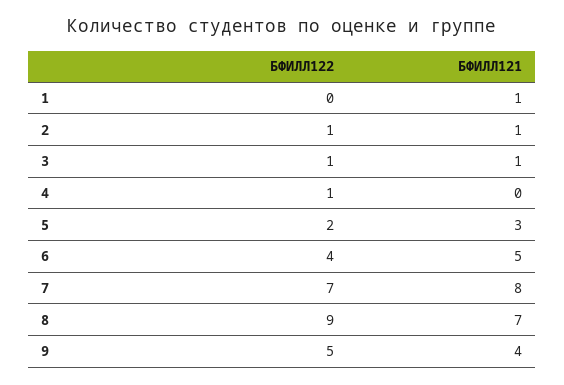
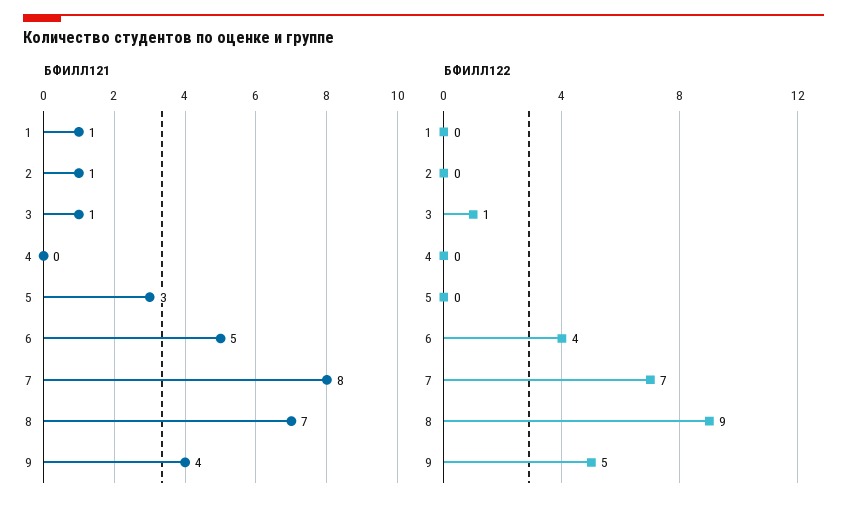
  {
    "БФИЛЛ122": {
      "1": 0,
-     "2": 1,
+     "2": 0,
      "3": 1,
-     "4": 1,
+     "4": 0,
-     "5": 2,
+     "5": 0,
      "6": 4,
      "7": 7,
      "8": 9,
      "9": 5
    },
    "БФИЛЛ121": {
      "1": 1,
      "2": 1,
      "3": 1,
      "4": 0,
      "5": 3,
      "6": 5,
      "7": 8,
      "8": 7,
      "9": 4
    }
  }

